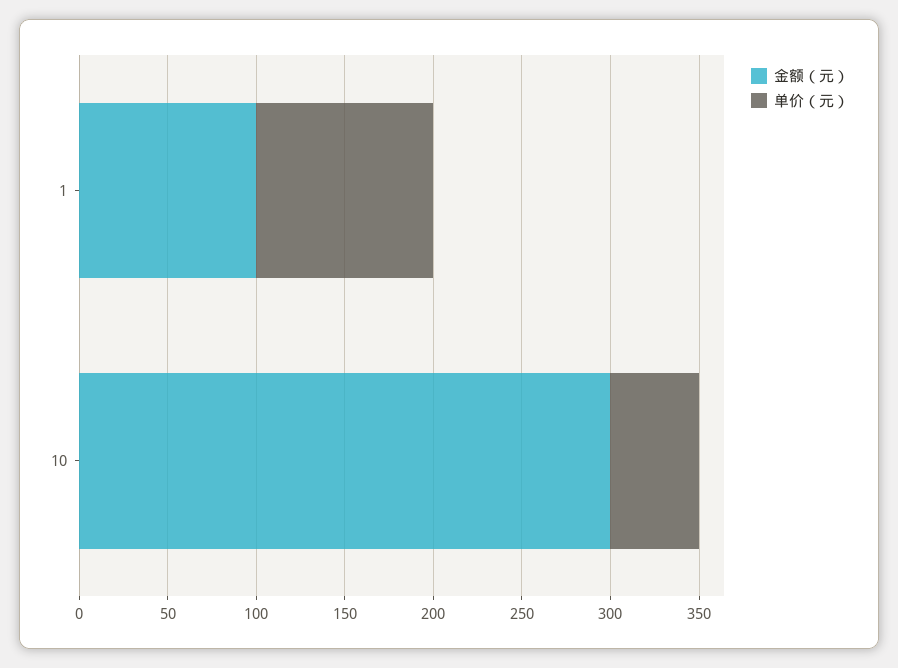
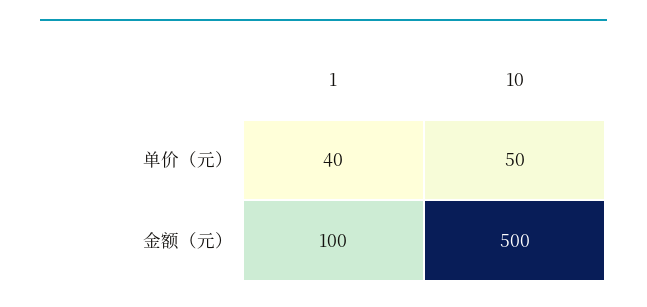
  {
    "金额（元）": {
      "1": 100,
-     "10": 300
+     "10": 500
    },
    "单价（元）": {
-     "1": 100,
+     "1": 40,
      "10": 50
    }
  }

